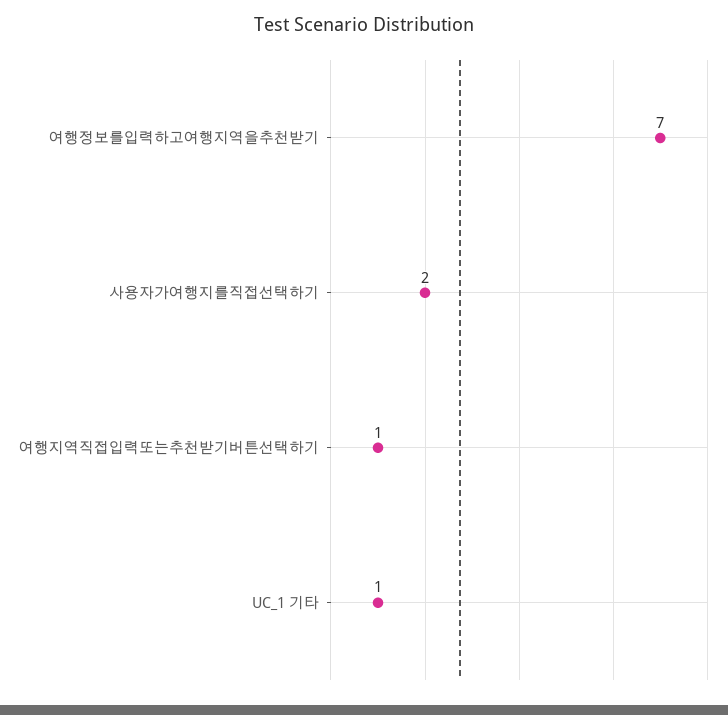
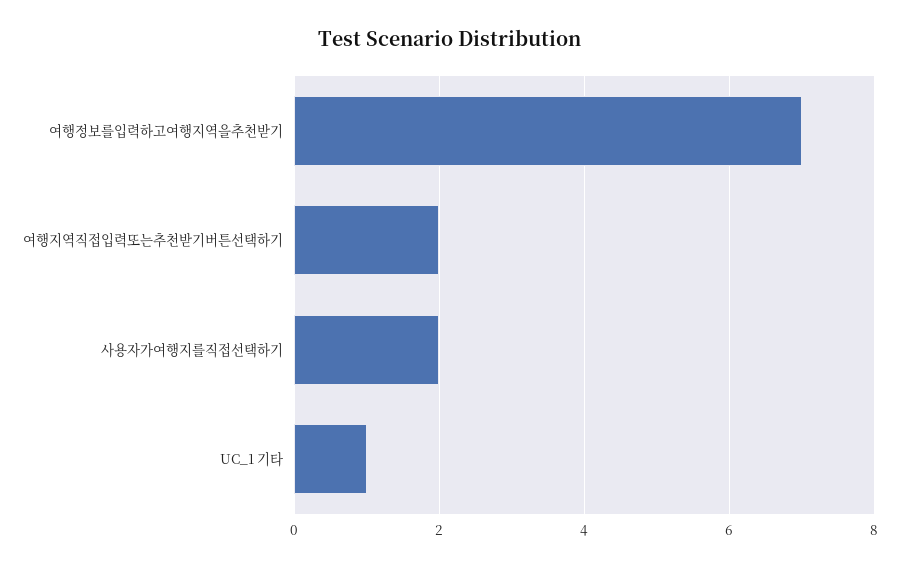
  {
    "여행정보를입력하고여행지역을추천받기": 7,
    "사용자가여행지를직접선택하기": 2,
-   "여행지역직접입력또는추천받기버튼선택하기": 1,
+   "여행지역직접입력또는추천받기버튼선택하기": 2,
    "UC_1 기타": 1
  }

